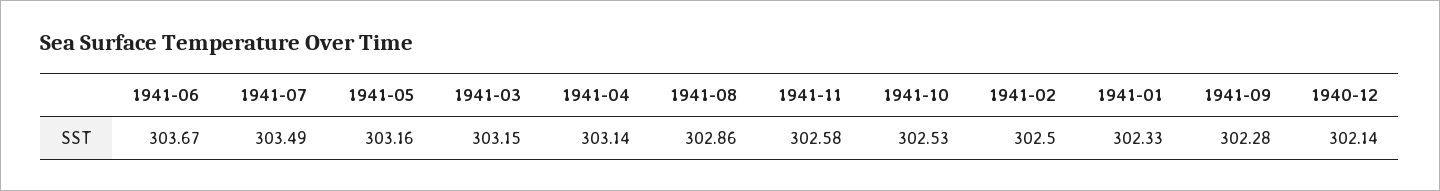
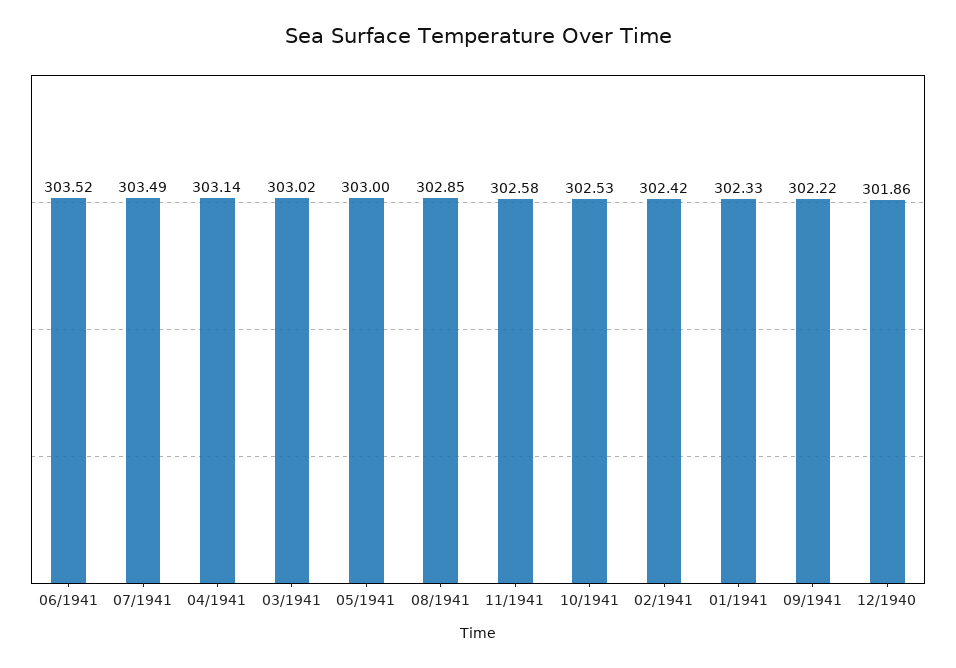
  {
-   "1941-06": 303.67,
+   "1941-06": 303.52,
    "1941-07": 303.49,
-   "1941-05": 303.16,
+   "1941-05": 303,
-   "1941-03": 303.15,
+   "1941-03": 303.02,
    "1941-04": 303.14,
-   "1941-08": 302.86,
+   "1941-08": 302.85,
    "1941-11": 302.58,
    "1941-10": 302.53,
-   "1941-02": 302.5,
+   "1941-02": 302.42,
    "1941-01": 302.33,
-   "1941-09": 302.28,
+   "1941-09": 302.22,
-   "1940-12": 302.14
+   "1940-12": 301.86
  }

